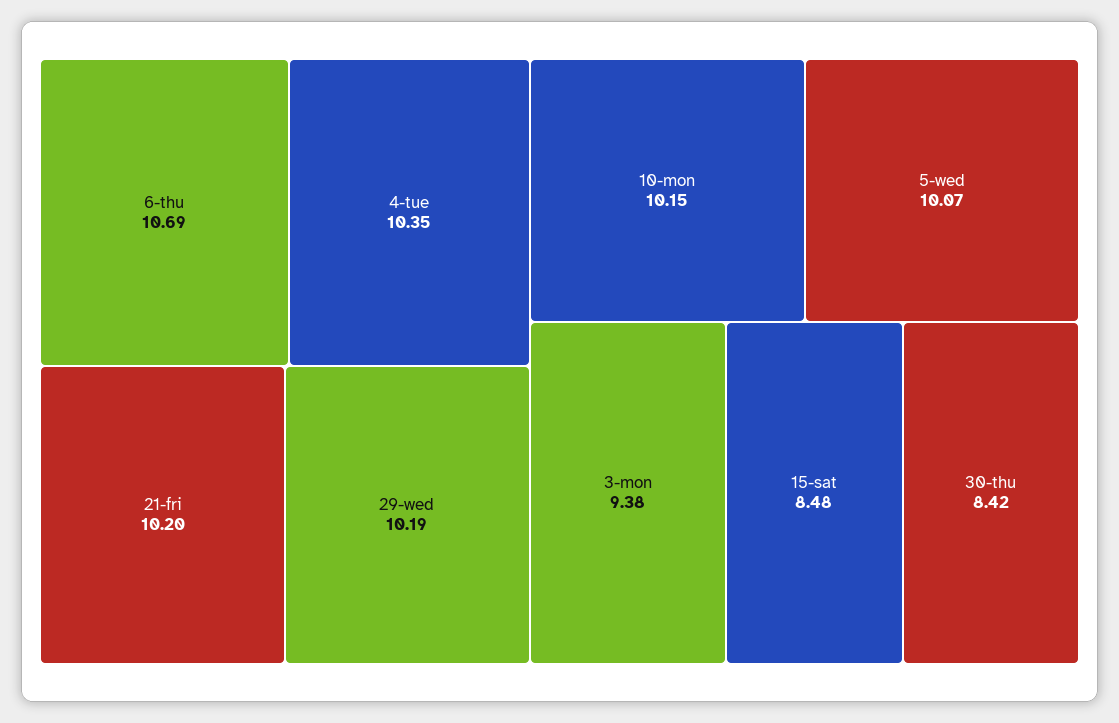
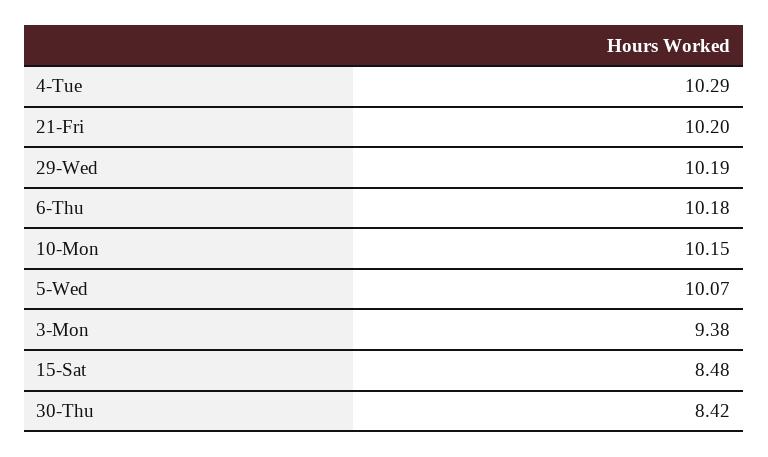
  {
-   "6-thu": 10.69,
+   "6-thu": 10.18,
-   "4-tue": 10.35,
+   "4-tue": 10.29,
    "21-fri": 10.2,
    "29-wed": 10.19,
    "10-mon": 10.15,
    "5-wed": 10.07,
    "3-mon": 9.38,
    "15-sat": 8.48,
    "30-thu": 8.42
  }

